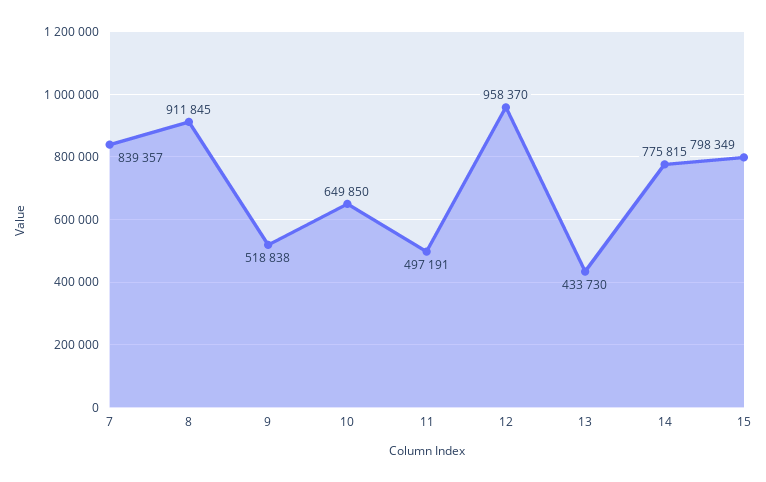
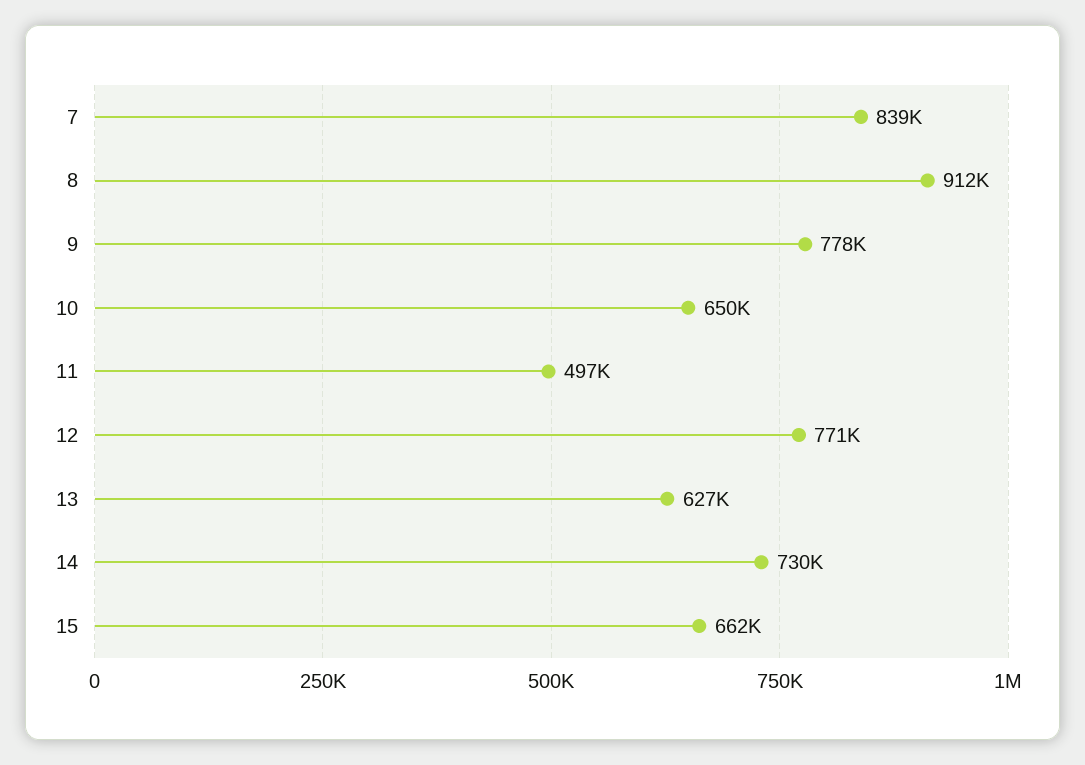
  {
    "7": 839357,
    "8": 911845,
-   "9": 518838,
+   "9": 778000,
    "10": 649850,
    "11": 497191,
-   "12": 958370,
+   "12": 771000,
-   "13": 433730,
+   "13": 627000,
-   "14": 775815,
+   "14": 730000,
-   "15": 798349
+   "15": 662000
  }

